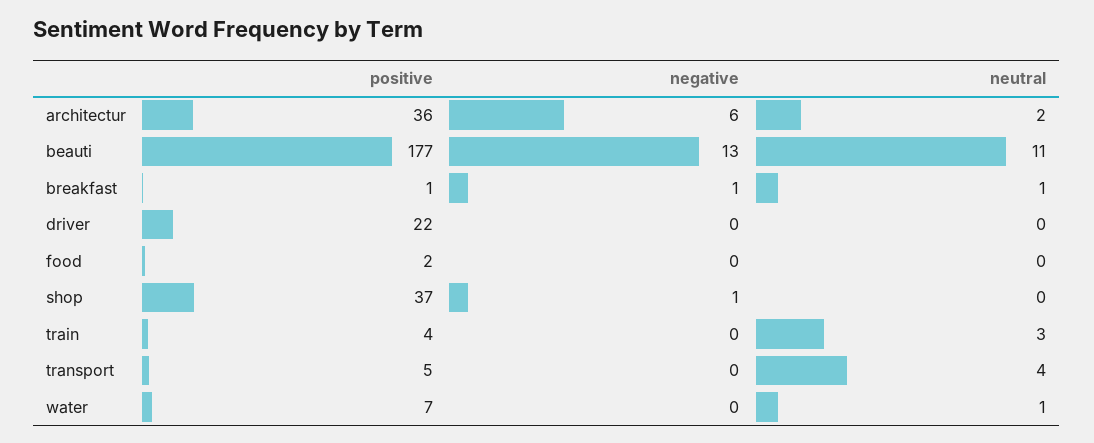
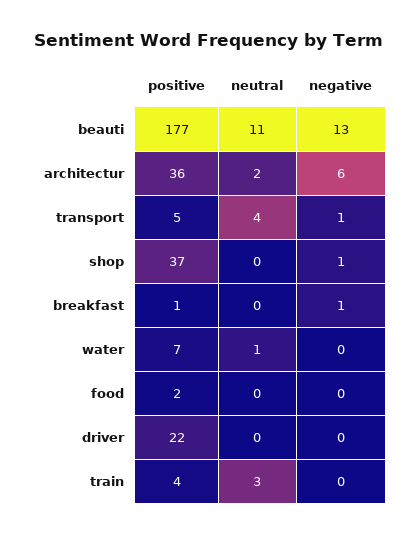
  {
    "positive": {
      "architectur": 36,
      "beauti": 177,
      "breakfast": 1,
      "driver": 22,
      "food": 2,
      "shop": 37,
      "train": 4,
      "transport": 5,
      "water": 7
    },
    "negative": {
      "architectur": 6,
      "beauti": 13,
      "breakfast": 1,
      "driver": 0,
      "food": 0,
      "shop": 1,
      "train": 0,
-     "transport": 0,
+     "transport": 1,
      "water": 0
    },
    "neutral": {
      "architectur": 2,
      "beauti": 11,
-     "breakfast": 1,
+     "breakfast": 0,
      "driver": 0,
      "food": 0,
      "shop": 0,
      "train": 3,
      "transport": 4,
      "water": 1
    }
  }

